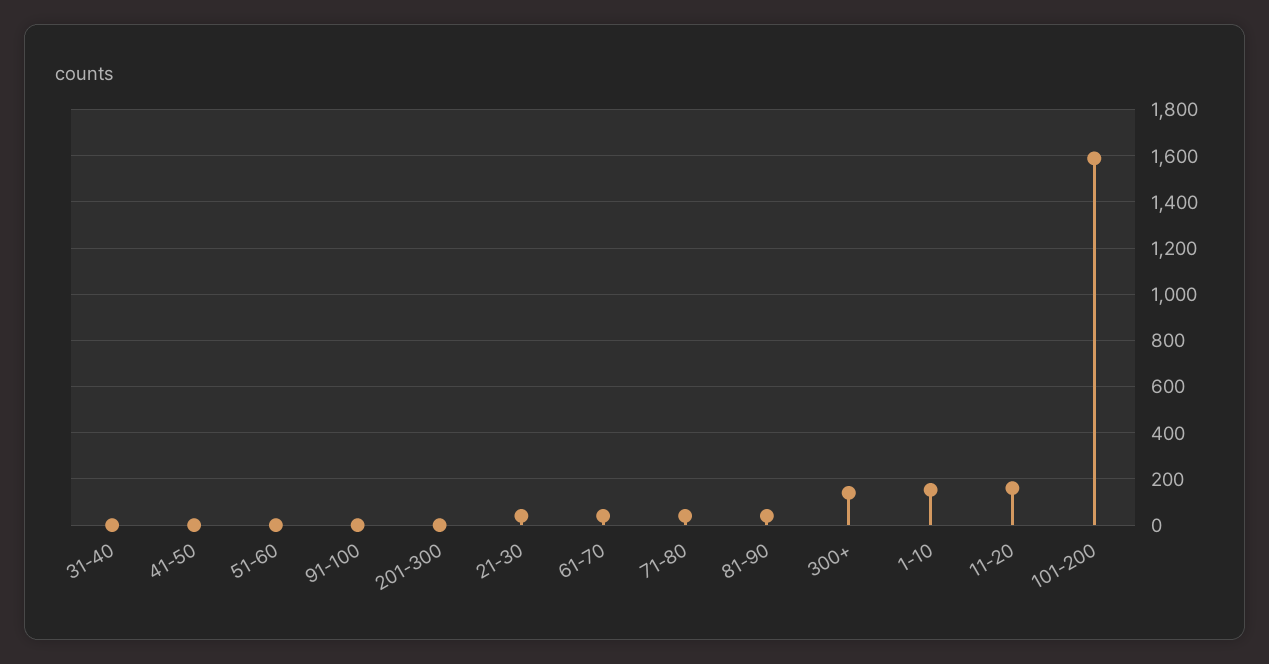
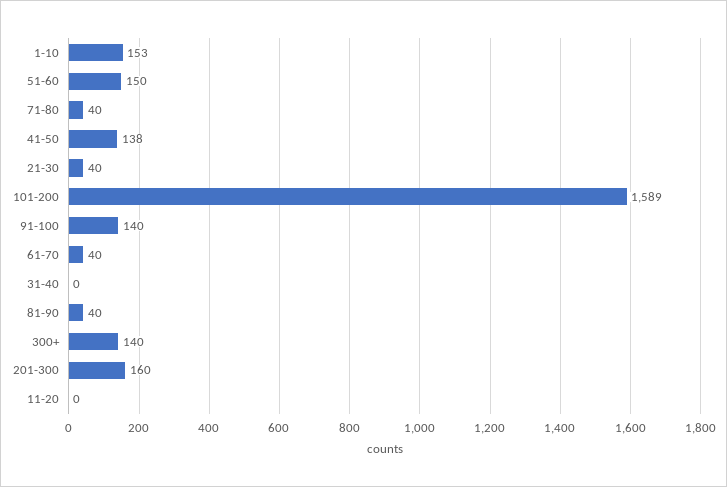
  {
    "31-40": 0,
-   "41-50": 0,
+   "41-50": 138,
-   "51-60": 0,
+   "51-60": 150,
-   "91-100": 0,
+   "91-100": 140,
-   "201-300": 0,
+   "201-300": 160,
    "21-30": 40,
    "61-70": 40,
    "71-80": 40,
    "81-90": 40,
    "300+": 140,
    "1-10": 153,
-   "11-20": 150,
+   "11-20": 0,
    "101-200": 1589
  }

